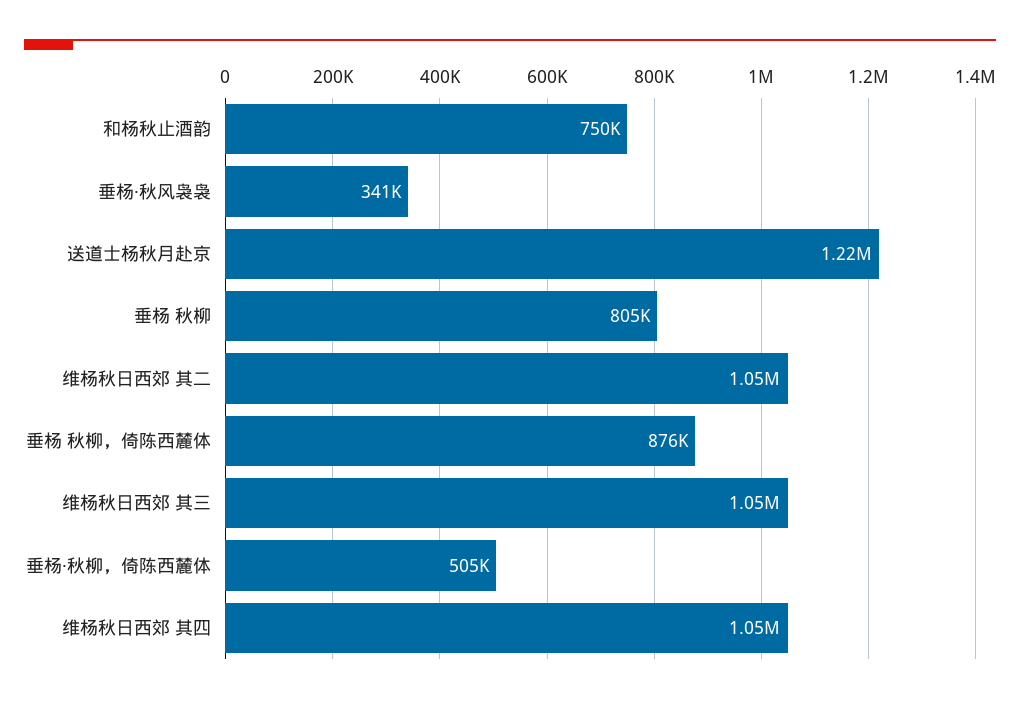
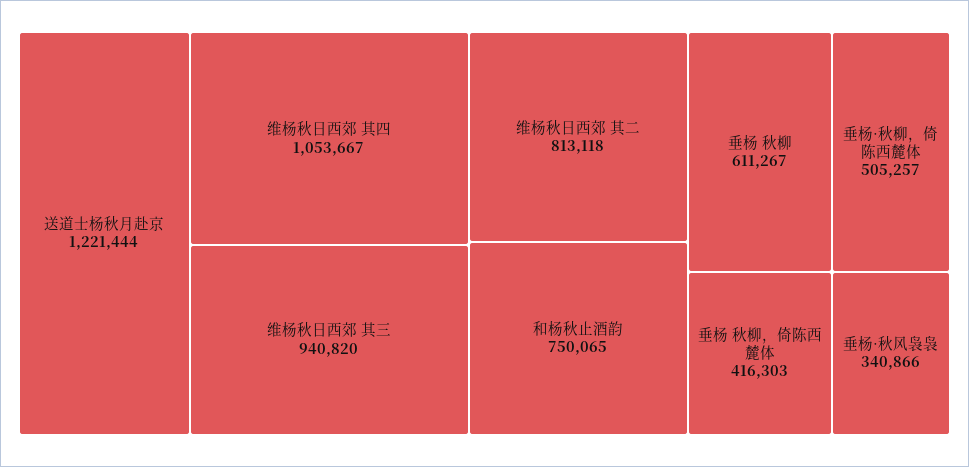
  {
    "和杨秋止酒韵": 750065,
    "垂杨·秋风袅袅": 340866,
    "送道士杨秋月赴京": 1221444,
-   "垂杨 秋柳": 805000,
+   "垂杨 秋柳": 611267,
-   "维杨秋日西郊 其二": 1050000,
+   "维杨秋日西郊 其二": 813118,
-   "垂杨 秋柳，倚陈西麓体": 876000,
+   "垂杨 秋柳，倚陈西麓体": 416303,
-   "维杨秋日西郊 其三": 1050000,
+   "维杨秋日西郊 其三": 940820,
    "垂杨·秋柳，倚陈西麓体": 505257,
    "维杨秋日西郊 其四": 1053667
  }

